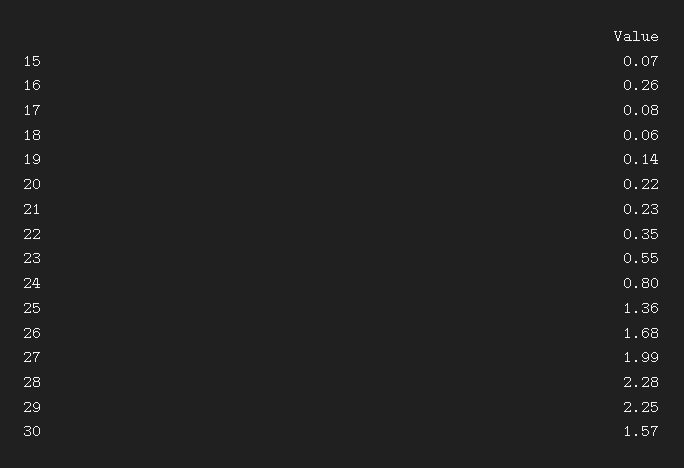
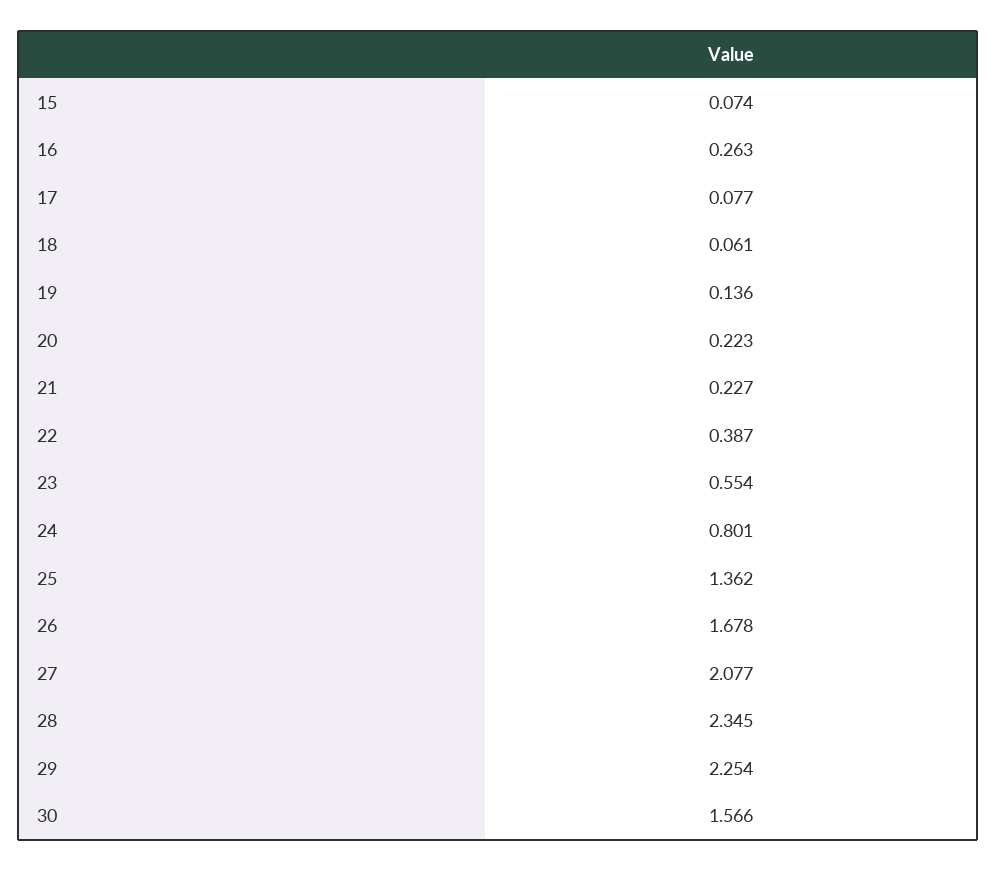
  {
    "15": 0.074,
    "16": 0.263,
    "17": 0.077,
    "18": 0.061,
    "19": 0.136,
    "20": 0.223,
    "21": 0.227,
-   "22": 0.35,
+   "22": 0.387,
    "23": 0.554,
    "24": 0.801,
    "25": 1.362,
    "26": 1.678,
-   "27": 1.99,
+   "27": 2.077,
-   "28": 2.28,
+   "28": 2.345,
    "29": 2.254,
    "30": 1.566
  }

